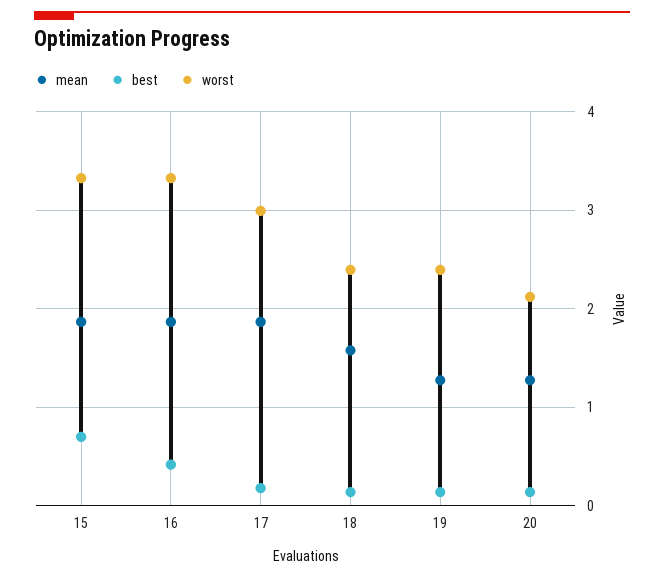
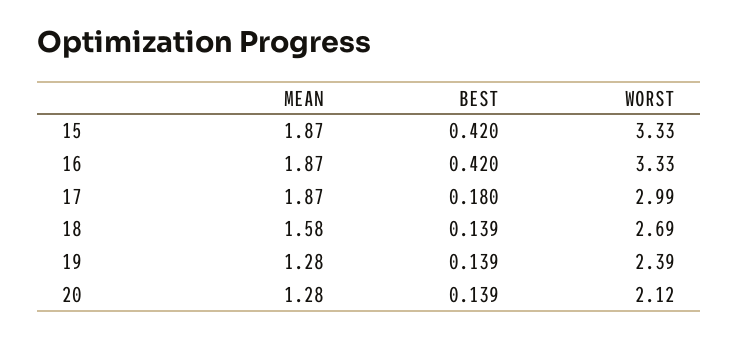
  {
    "mean": {
      "15": 1.87,
      "16": 1.87,
      "17": 1.87,
      "18": 1.58,
      "19": 1.28,
      "20": 1.28
    },
    "best": {
-     "15": 0.7,
+     "15": 0.42,
      "16": 0.42,
      "17": 0.18,
      "18": 0.139,
      "19": 0.139,
      "20": 0.139
    },
    "worst": {
      "15": 3.33,
      "16": 3.33,
      "17": 2.99,
-     "18": 2.4,
+     "18": 2.69,
      "19": 2.39,
      "20": 2.12
    }
  }

